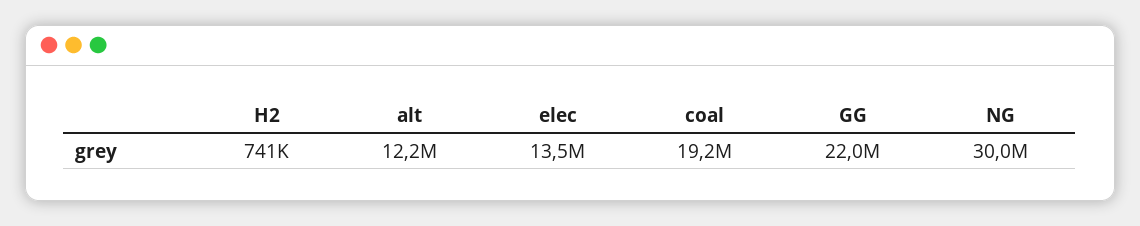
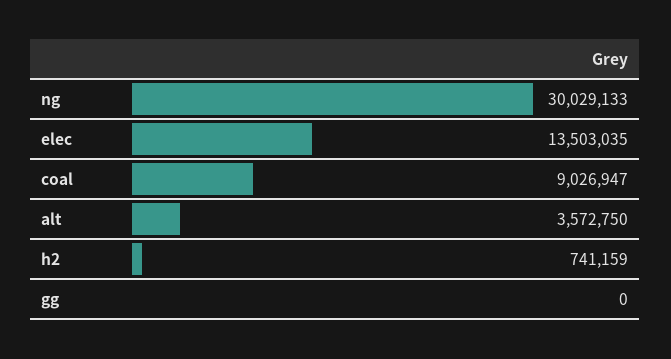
  {
    "H2": 741159,
-   "alt": 12200000,
+   "alt": 3572750,
    "elec": 13503035,
-   "coal": 19200000,
+   "coal": 9026947,
-   "GG": 22000000,
+   "GG": 0,
    "NG": 30029133
  }

